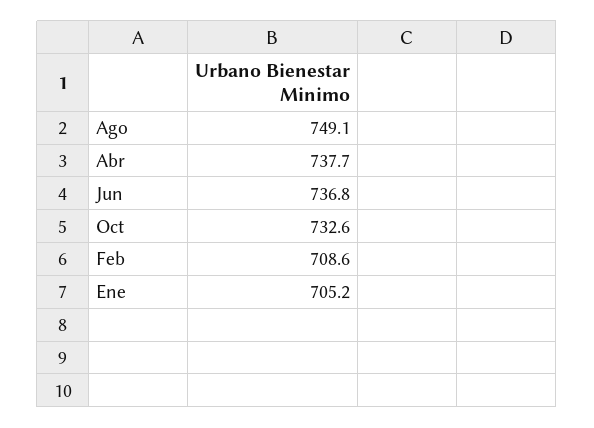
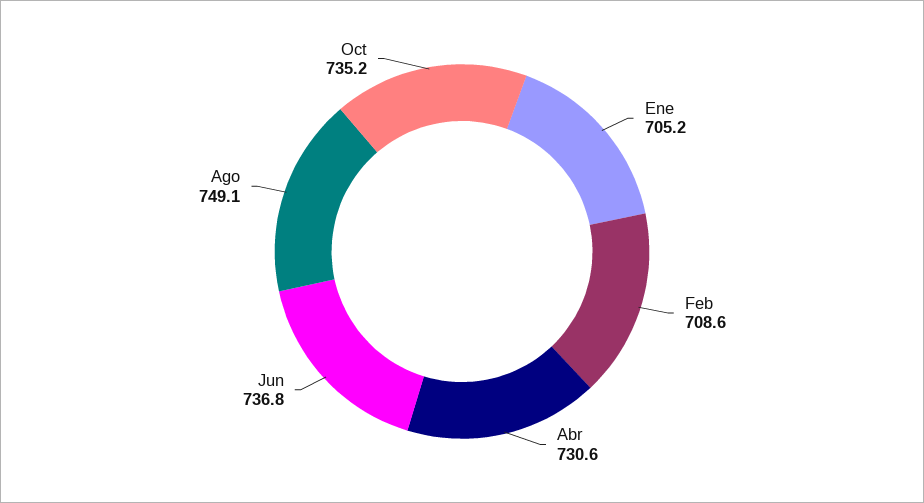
  {
    "Ago": 749.1,
-   "Abr": 737.7,
+   "Abr": 730.6,
    "Jun": 736.8,
-   "Oct": 732.6,
+   "Oct": 735.2,
    "Feb": 708.6,
    "Ene": 705.2
  }

